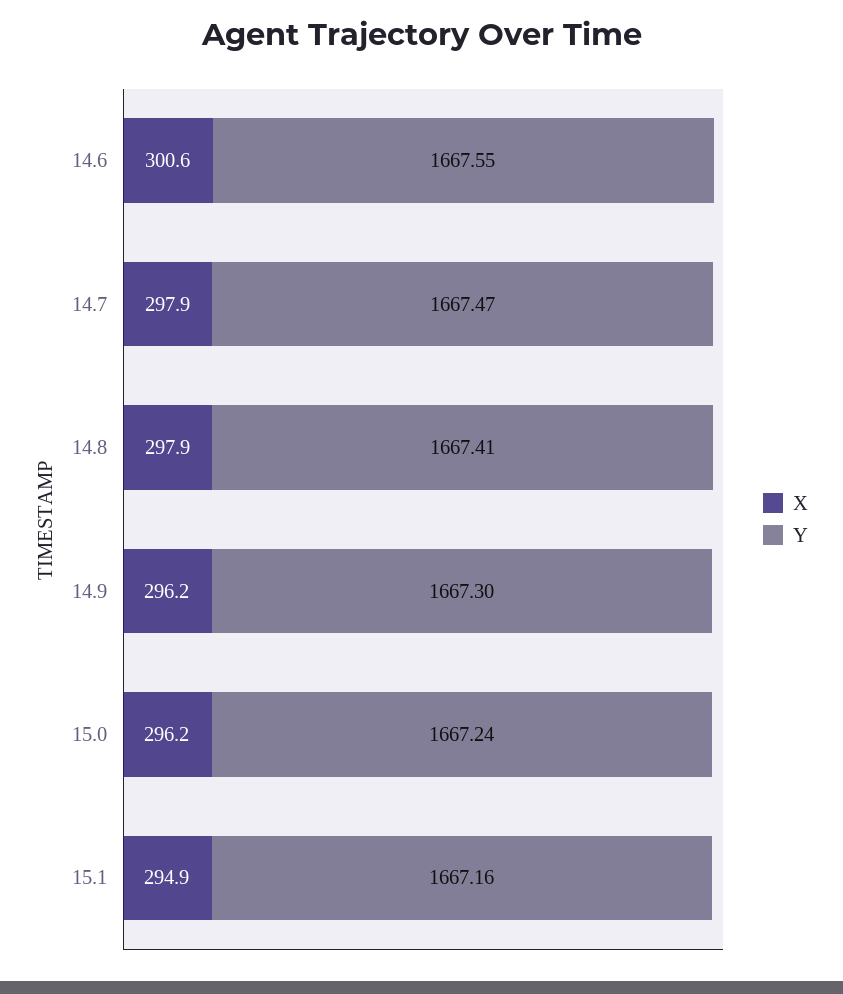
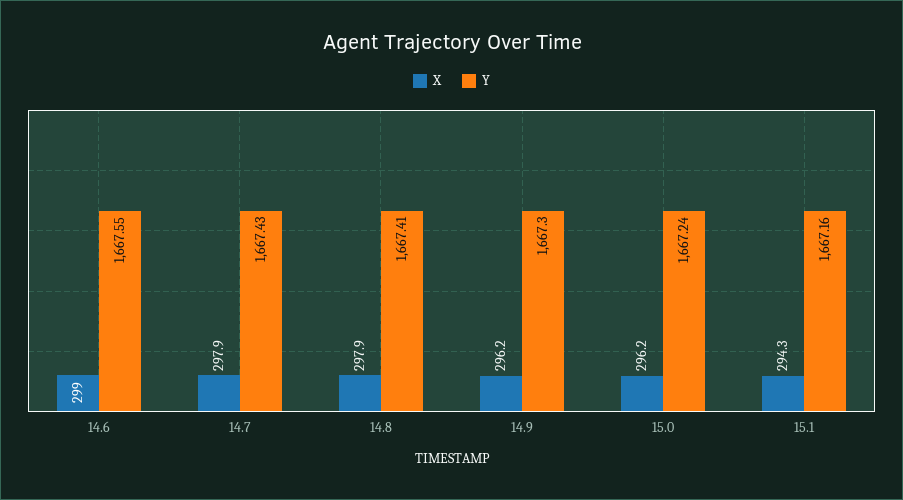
  {
    "X": {
-     "14.6": 300.6,
+     "14.6": 299,
      "14.7": 297.9,
      "14.8": 297.9,
      "14.9": 296.2,
      "15.0": 296.2,
-     "15.1": 294.9
+     "15.1": 294.3
    },
    "Y": {
      "14.6": 1667.55,
-     "14.7": 1667.47,
+     "14.7": 1667.43,
      "14.8": 1667.41,
      "14.9": 1667.3,
      "15.0": 1667.24,
      "15.1": 1667.16
    }
  }

